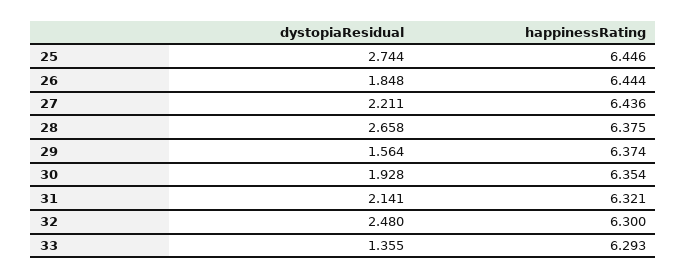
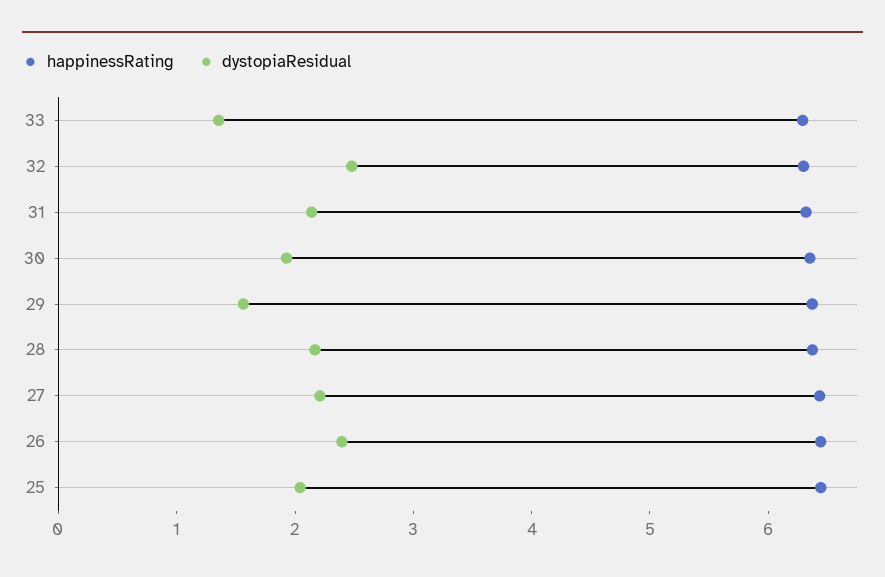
  {
    "dystopiaResidual": {
-     "25": 2.744,
+     "25": 2,
-     "26": 1.848,
+     "26": 2.4,
      "27": 2.211,
-     "28": 2.658,
+     "28": 2.2,
      "29": 1.564,
      "30": 1.928,
      "31": 2.141,
      "32": 2.48,
      "33": 1.355
    },
    "happinessRating": {
      "25": 6.446,
      "26": 6.444,
      "27": 6.436,
      "28": 6.375,
      "29": 6.374,
      "30": 6.354,
      "31": 6.321,
      "32": 6.3,
      "33": 6.293
    }
  }

